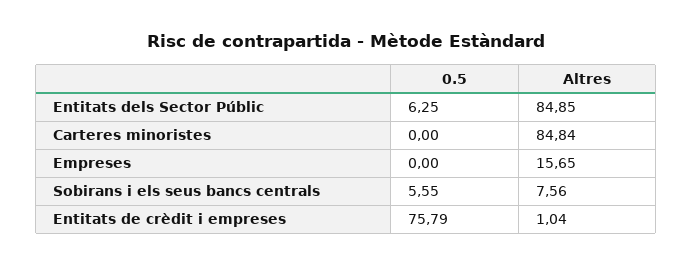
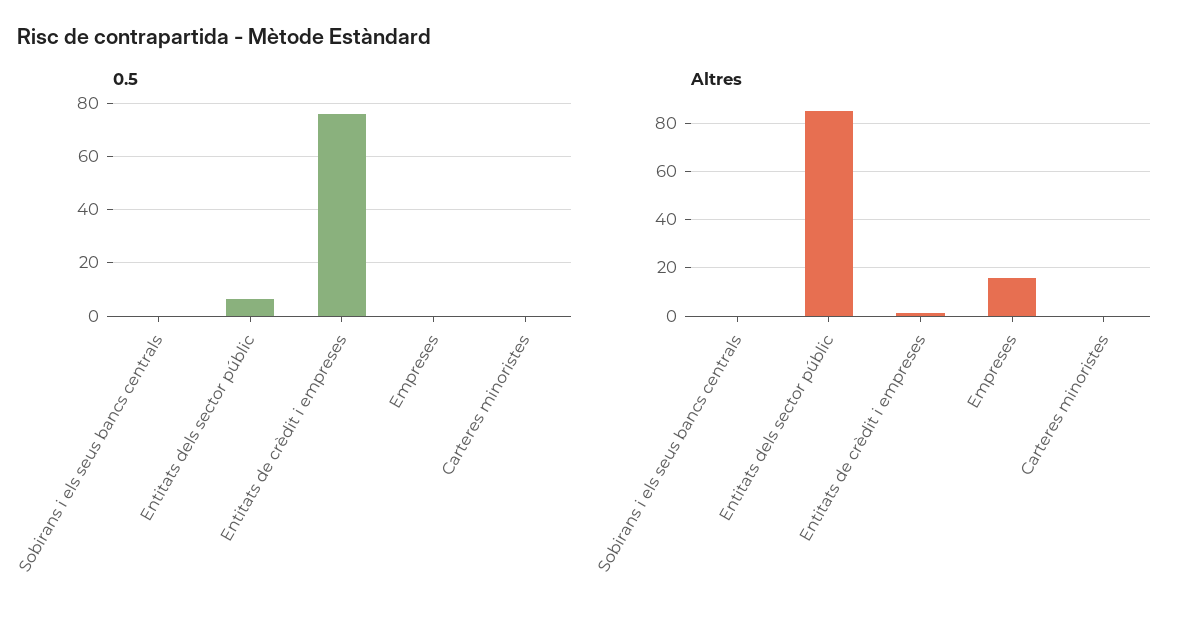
  {
    "0.5": {
      "Entitats dels Sector Públic": 6.25,
      "Carteres minoristes": 0,
      "Empreses": 0,
-     "Sobirans i els seus bancs centrals": 5.55,
+     "Sobirans i els seus bancs centrals": 0,
      "Entitats de crèdit i empreses": 75.79
    },
    "Altres": {
      "Entitats dels Sector Públic": 84.85,
-     "Carteres minoristes": 84.84,
+     "Carteres minoristes": 0,
      "Empreses": 15.65,
-     "Sobirans i els seus bancs centrals": 7.56,
+     "Sobirans i els seus bancs centrals": 0,
      "Entitats de crèdit i empreses": 1.04
    }
  }

